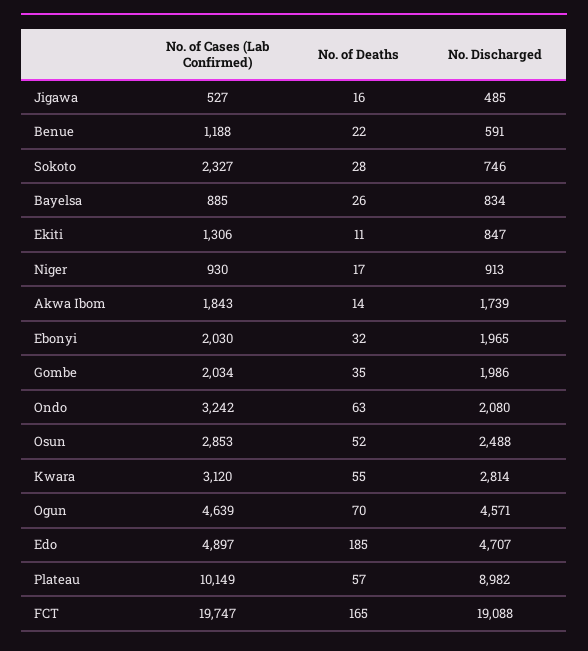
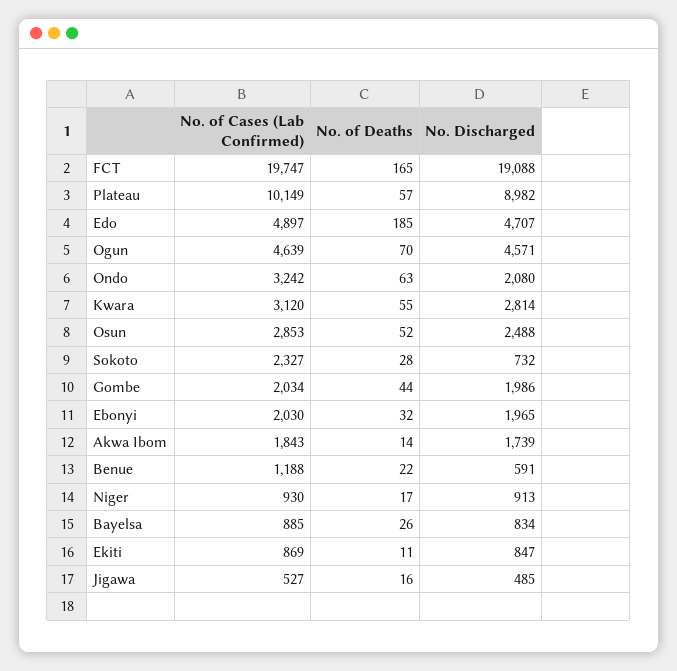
  {
    "No. of Cases (Lab Confirmed)": {
      "Jigawa": 527,
      "Benue": 1188,
      "Sokoto": 2327,
      "Bayelsa": 885,
-     "Ekiti": 1306,
+     "Ekiti": 869,
      "Niger": 930,
      "Akwa Ibom": 1843,
      "Ebonyi": 2030,
      "Gombe": 2034,
      "Ondo": 3242,
      "Osun": 2853,
      "Kwara": 3120,
      "Ogun": 4639,
      "Edo": 4897,
      "Plateau": 10149,
      "FCT": 19747
    },
    "No. of Deaths": {
      "Jigawa": 16,
      "Benue": 22,
      "Sokoto": 28,
      "Bayelsa": 26,
      "Ekiti": 11,
      "Niger": 17,
      "Akwa Ibom": 14,
      "Ebonyi": 32,
-     "Gombe": 35,
+     "Gombe": 44,
      "Ondo": 63,
      "Osun": 52,
      "Kwara": 55,
      "Ogun": 70,
      "Edo": 185,
      "Plateau": 57,
      "FCT": 165
    },
    "No. Discharged": {
      "Jigawa": 485,
      "Benue": 591,
-     "Sokoto": 746,
+     "Sokoto": 732,
      "Bayelsa": 834,
      "Ekiti": 847,
      "Niger": 913,
      "Akwa Ibom": 1739,
      "Ebonyi": 1965,
      "Gombe": 1986,
      "Ondo": 2080,
      "Osun": 2488,
      "Kwara": 2814,
      "Ogun": 4571,
      "Edo": 4707,
      "Plateau": 8982,
      "FCT": 19088
    }
  }

